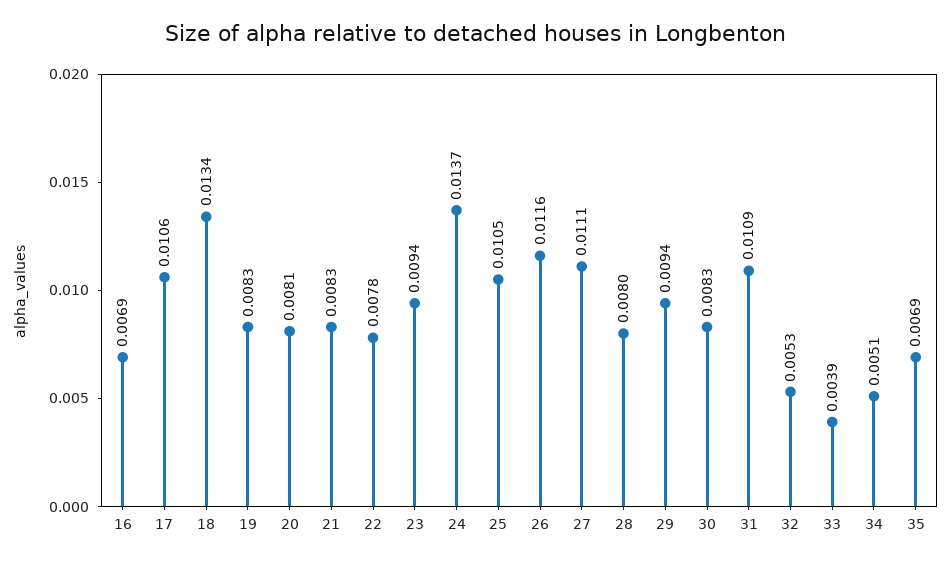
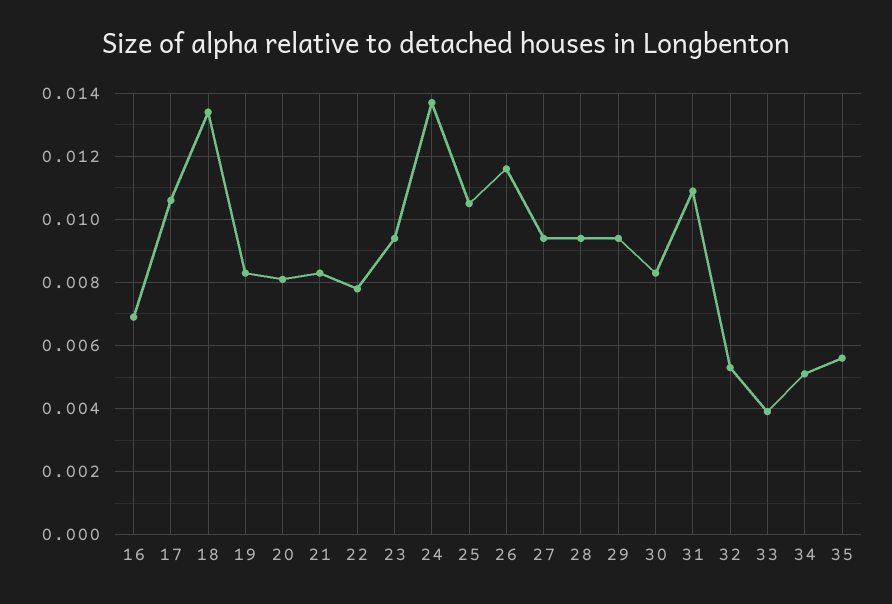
  {
    "16": 0.0069,
    "17": 0.0106,
    "18": 0.0134,
    "19": 0.0083,
    "20": 0.0081,
    "21": 0.0083,
    "22": 0.0078,
    "23": 0.0094,
    "24": 0.0137,
    "25": 0.0105,
    "26": 0.0116,
-   "27": 0.0111,
+   "27": 0.0095,
-   "28": 0.008,
+   "28": 0.0095,
    "29": 0.0094,
    "30": 0.0083,
    "31": 0.0109,
    "32": 0.0053,
    "33": 0.0039,
    "34": 0.0051,
-   "35": 0.0069
+   "35": 0.0055
  }

